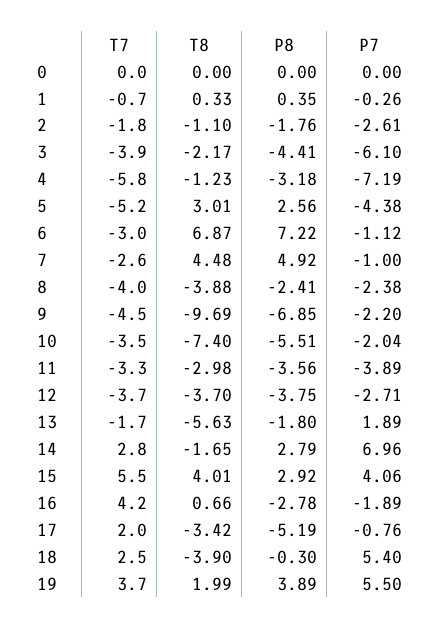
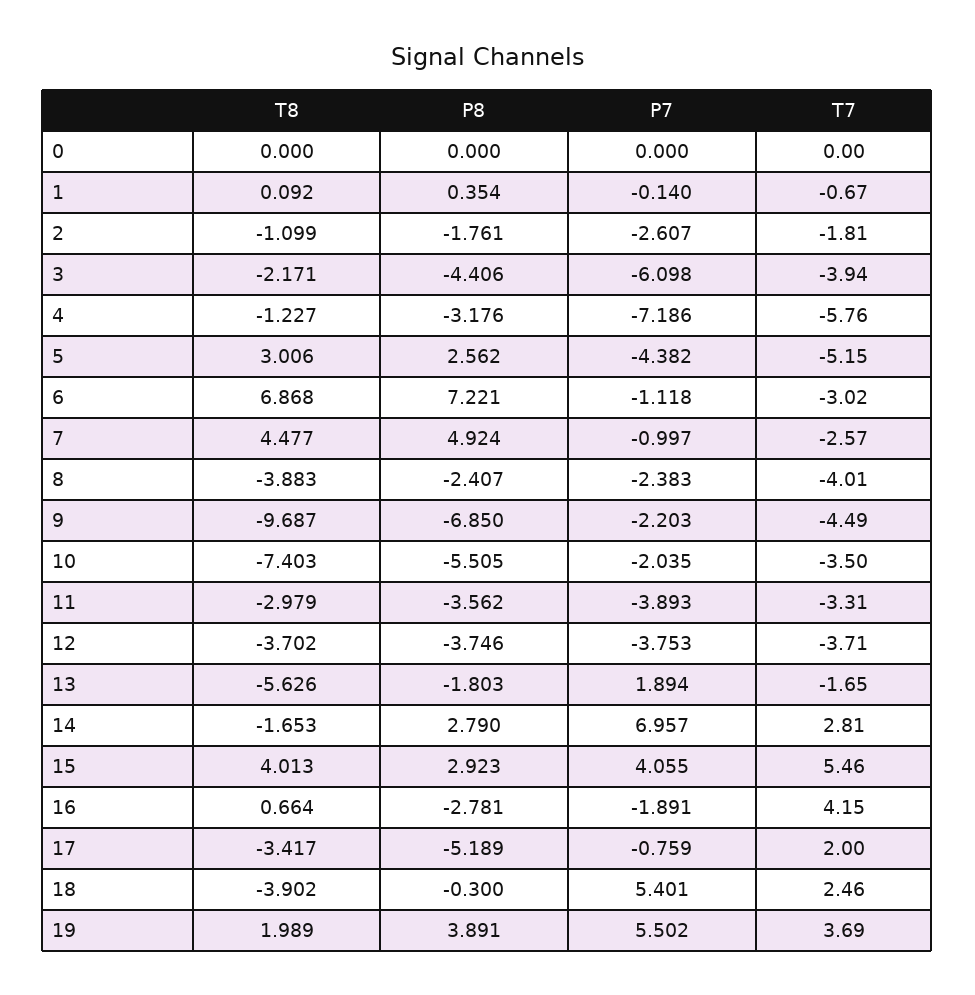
  {
    "T7": {
      "0": 0,
      "1": -0.67,
      "2": -1.81,
      "3": -3.94,
      "4": -5.76,
      "5": -5.15,
      "6": -3.02,
      "7": -2.57,
      "8": -4.01,
      "9": -4.49,
      "10": -3.5,
      "11": -3.31,
      "12": -3.71,
      "13": -1.65,
      "14": 2.81,
      "15": 5.46,
      "16": 4.15,
      "17": 2,
      "18": 2.46,
      "19": 3.69
    },
    "T8": {
      "0": 0,
-     "1": 0.33,
+     "1": 0.092,
      "2": -1.099,
      "3": -2.171,
      "4": -1.227,
      "5": 3.006,
      "6": 6.868,
      "7": 4.477,
      "8": -3.883,
      "9": -9.687,
      "10": -7.403,
      "11": -2.979,
      "12": -3.702,
      "13": -5.626,
      "14": -1.653,
      "15": 4.013,
      "16": 0.664,
      "17": -3.417,
      "18": -3.902,
      "19": 1.989
    },
    "P8": {
      "0": 0,
      "1": 0.354,
      "2": -1.761,
      "3": -4.406,
      "4": -3.176,
      "5": 2.562,
      "6": 7.221,
      "7": 4.924,
      "8": -2.407,
      "9": -6.85,
      "10": -5.505,
      "11": -3.562,
      "12": -3.746,
      "13": -1.803,
      "14": 2.79,
      "15": 2.923,
      "16": -2.781,
      "17": -5.189,
      "18": -0.3,
      "19": 3.891
    },
    "P7": {
      "0": 0,
-     "1": -0.26,
+     "1": -0.14,
      "2": -2.607,
      "3": -6.098,
      "4": -7.186,
      "5": -4.382,
      "6": -1.118,
      "7": -0.997,
      "8": -2.383,
      "9": -2.203,
      "10": -2.035,
      "11": -3.893,
-     "12": -2.71,
+     "12": -3.753,
      "13": 1.894,
      "14": 6.957,
      "15": 4.055,
      "16": -1.891,
      "17": -0.759,
      "18": 5.401,
      "19": 5.502
    }
  }

